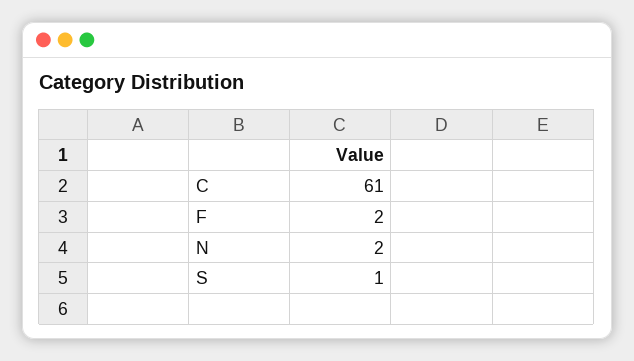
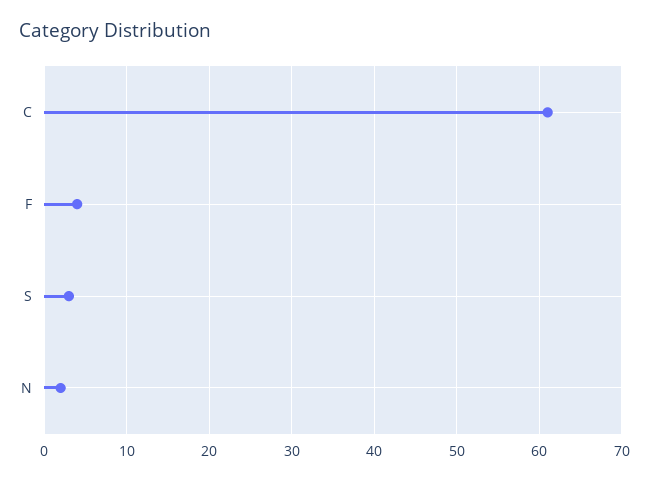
  {
    "C": 61,
-   "F": 2,
+   "F": 4,
    "N": 2,
-   "S": 1
+   "S": 3
  }

